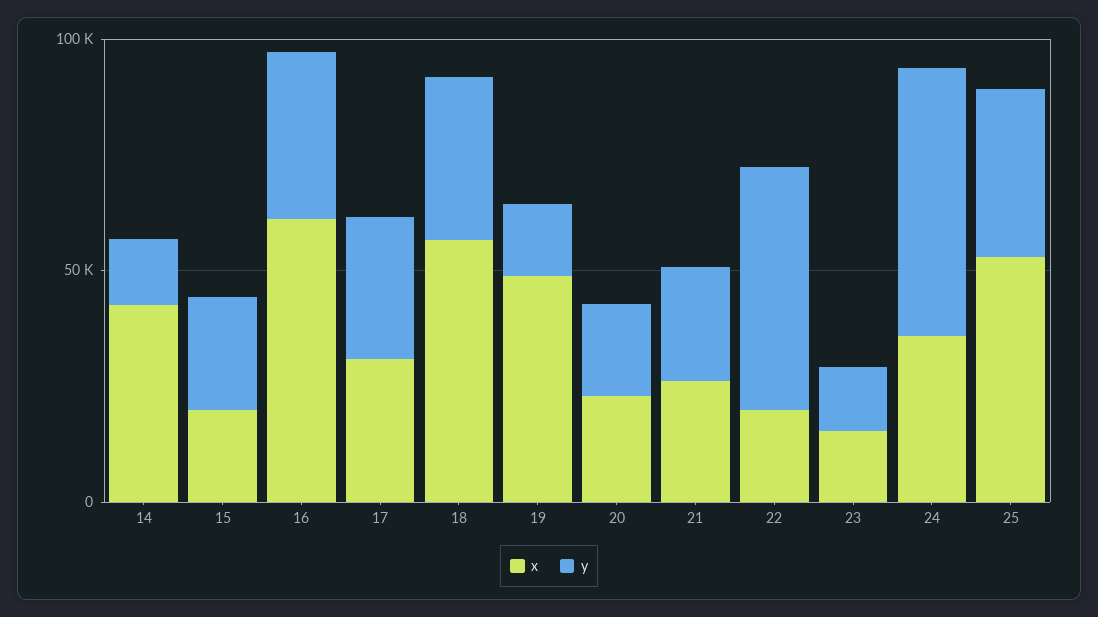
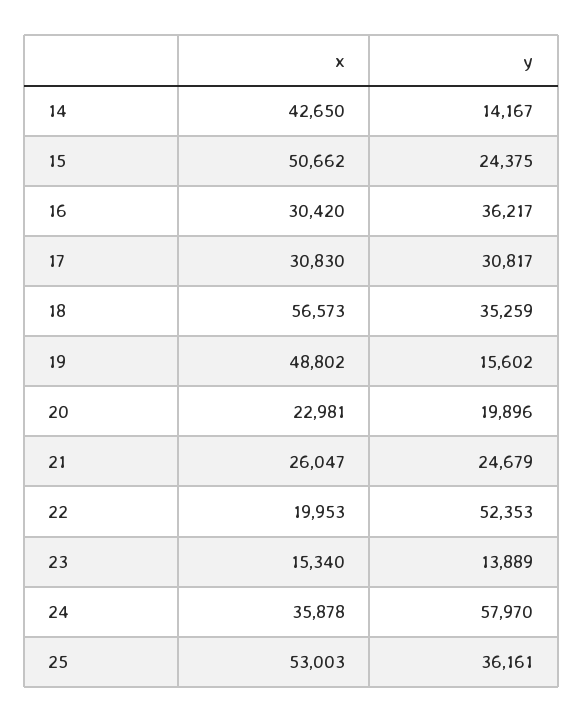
  {
    "x": {
      "14": 42650,
-     "15": 20000,
+     "15": 50662,
-     "16": 60000,
+     "16": 30420,
      "17": 30830,
      "18": 56573,
      "19": 48802,
      "20": 22981,
      "21": 26047,
      "22": 19953,
      "23": 15340,
      "24": 35878,
      "25": 53003
    },
    "y": {
      "14": 14167,
      "15": 24375,
      "16": 36217,
      "17": 30817,
      "18": 35259,
      "19": 15602,
      "20": 19896,
      "21": 24679,
      "22": 52353,
      "23": 13889,
      "24": 57970,
      "25": 36161
    }
  }

